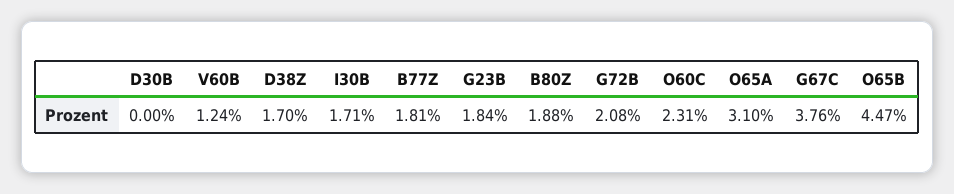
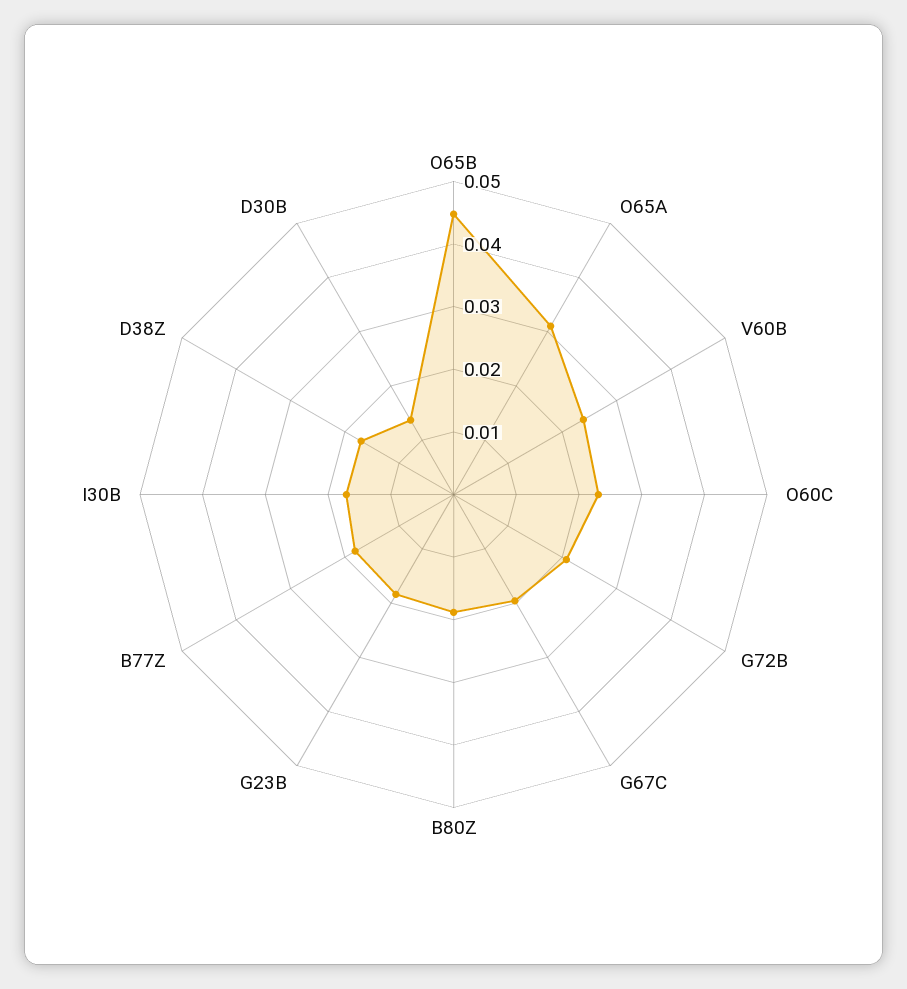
  {
-   "D30B": 0,
+   "D30B": 0.014,
-   "V60B": 0.0124,
+   "V60B": 0.024,
    "D38Z": 0.017,
    "I30B": 0.0171,
    "B77Z": 0.0181,
    "G23B": 0.0184,
    "B80Z": 0.0188,
    "G72B": 0.0208,
    "O60C": 0.0231,
    "O65A": 0.031,
-   "G67C": 0.0376,
+   "G67C": 0.02,
    "O65B": 0.0447
  }

